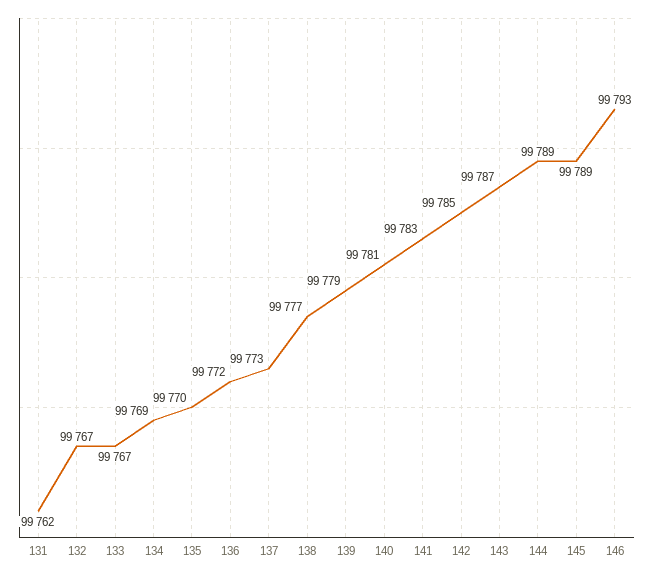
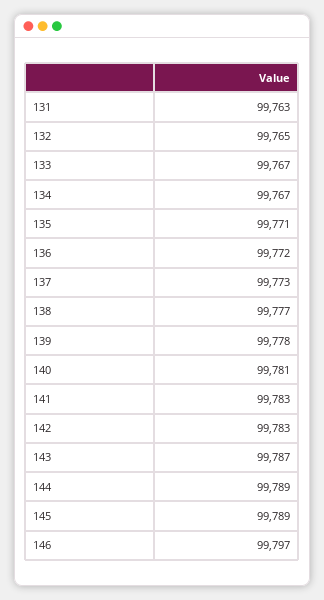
  {
-   "131": 99762,
+   "131": 99763,
-   "132": 99767,
+   "132": 99765,
    "133": 99767,
-   "134": 99769,
+   "134": 99767,
-   "135": 99770,
+   "135": 99771,
    "136": 99772,
    "137": 99773,
    "138": 99777,
-   "139": 99779,
+   "139": 99778,
    "140": 99781,
    "141": 99783,
-   "142": 99785,
+   "142": 99783,
    "143": 99787,
    "144": 99789,
    "145": 99789,
-   "146": 99793
+   "146": 99797
  }

